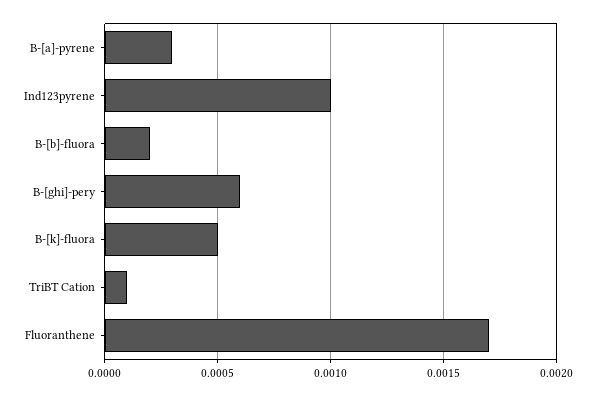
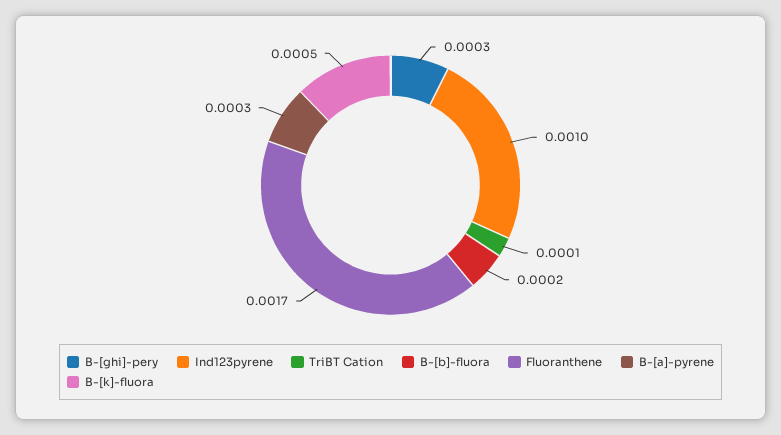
  {
    "B-[a]-pyrene": 0.0003,
    "Ind123pyrene": 0.001,
    "B-[b]-fluora": 0.0002,
-   "B-[ghi]-pery": 0.0006,
+   "B-[ghi]-pery": 0.0003,
    "B-[k]-fluora": 0.0005,
    "TriBT Cation": 0.0001,
    "Fluoranthene": 0.0017
  }

